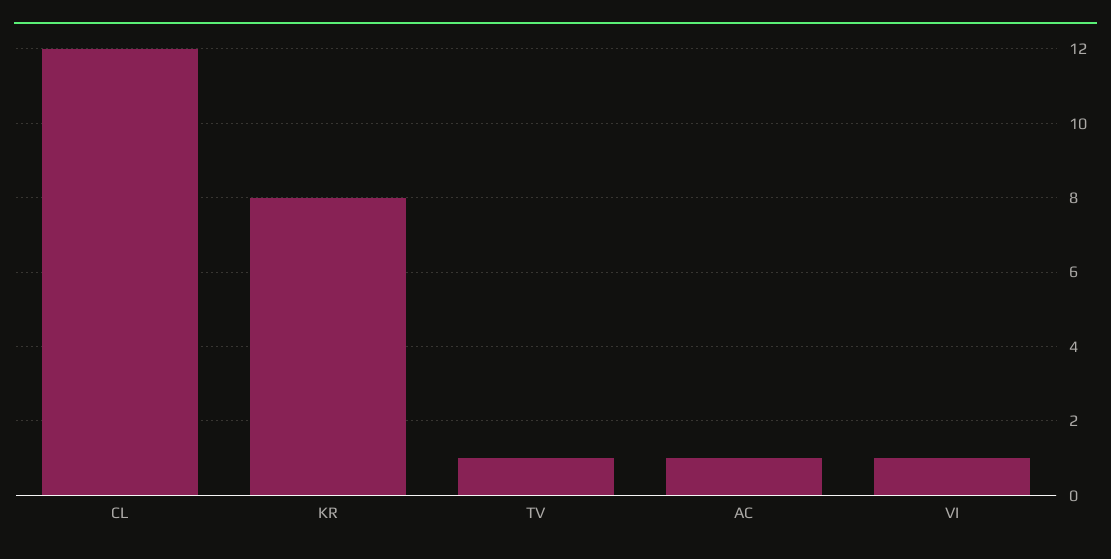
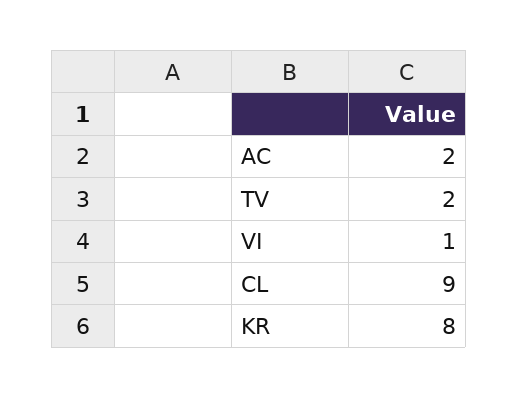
  {
-   "CL": 12,
+   "CL": 9,
    "KR": 8,
-   "TV": 1,
+   "TV": 2,
-   "AC": 1,
+   "AC": 2,
    "VI": 1
  }

